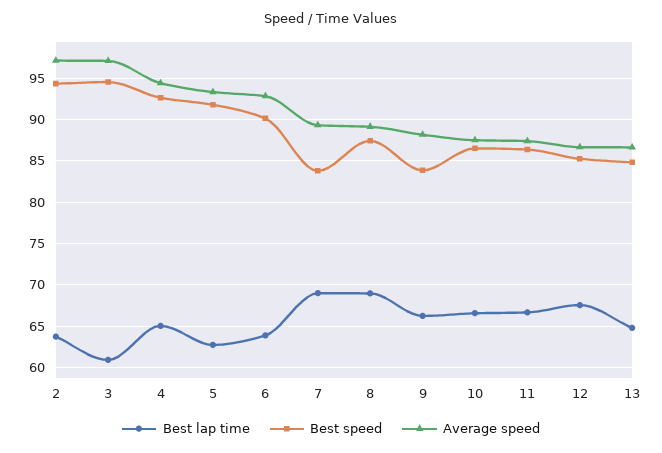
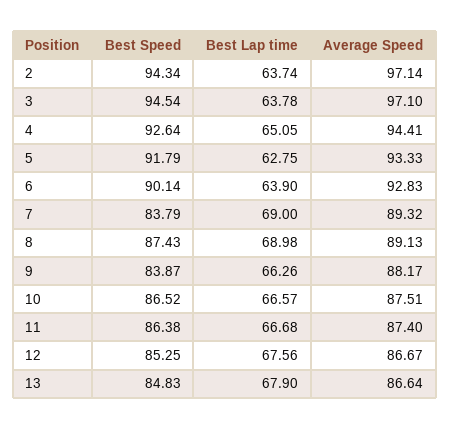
  {
    "Best lap time": {
      "2": 63.74,
-     "3": 61,
+     "3": 63.78,
      "4": 65.05,
      "5": 62.75,
      "6": 63.9,
      "7": 69,
      "8": 68.98,
      "9": 66.26,
      "10": 66.57,
      "11": 66.68,
      "12": 67.56,
-     "13": 65
+     "13": 67.9
    },
    "Best speed": {
      "2": 94.34,
      "3": 94.54,
      "4": 92.64,
      "5": 91.79,
      "6": 90.14,
      "7": 83.79,
      "8": 87.43,
      "9": 83.87,
      "10": 86.52,
      "11": 86.38,
      "12": 85.25,
      "13": 84.83
    },
    "Average speed": {
      "2": 97.14,
      "3": 97.1,
      "4": 94.41,
      "5": 93.33,
      "6": 92.83,
      "7": 89.32,
      "8": 89.13,
      "9": 88.17,
      "10": 87.51,
      "11": 87.4,
      "12": 86.67,
      "13": 86.64
    }
  }

